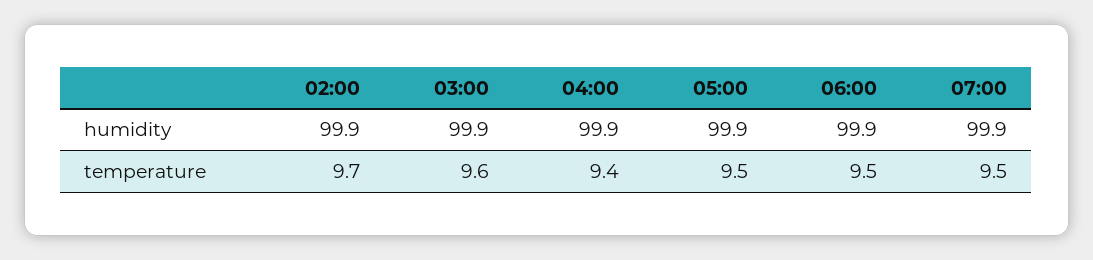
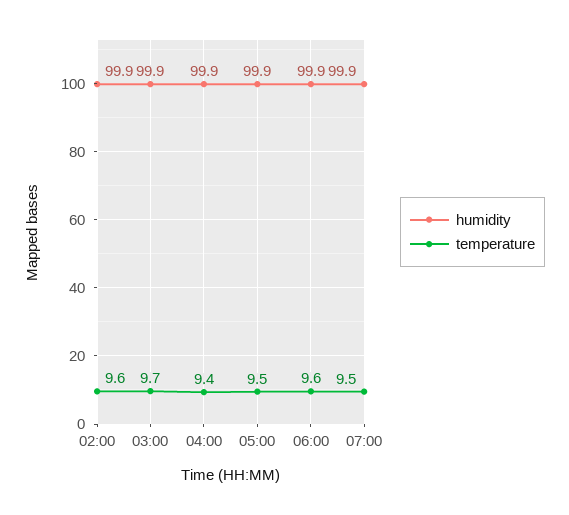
  {
    "humidity": {
      "02:00": 99.9,
      "03:00": 99.9,
      "04:00": 99.9,
      "05:00": 99.9,
      "06:00": 99.9,
      "07:00": 99.9
    },
    "temperature": {
-     "02:00": 9.7,
+     "02:00": 9.6,
-     "03:00": 9.6,
+     "03:00": 9.7,
      "04:00": 9.4,
      "05:00": 9.5,
-     "06:00": 9.5,
+     "06:00": 9.6,
      "07:00": 9.5
    }
  }

